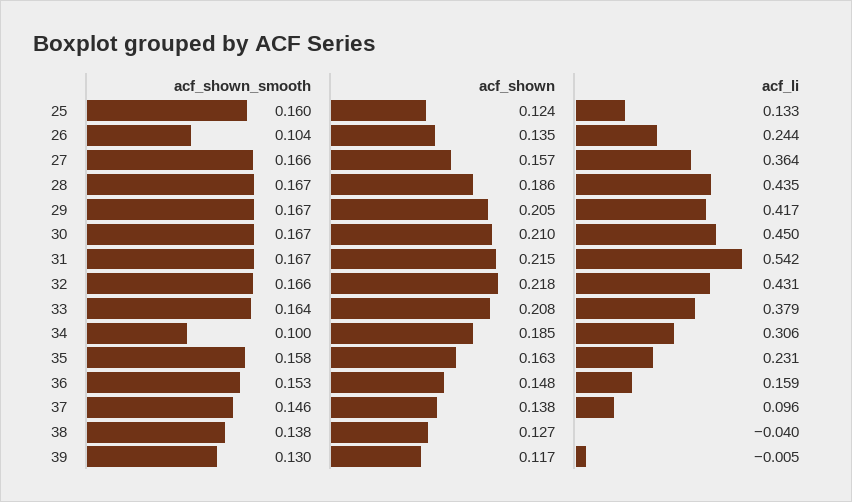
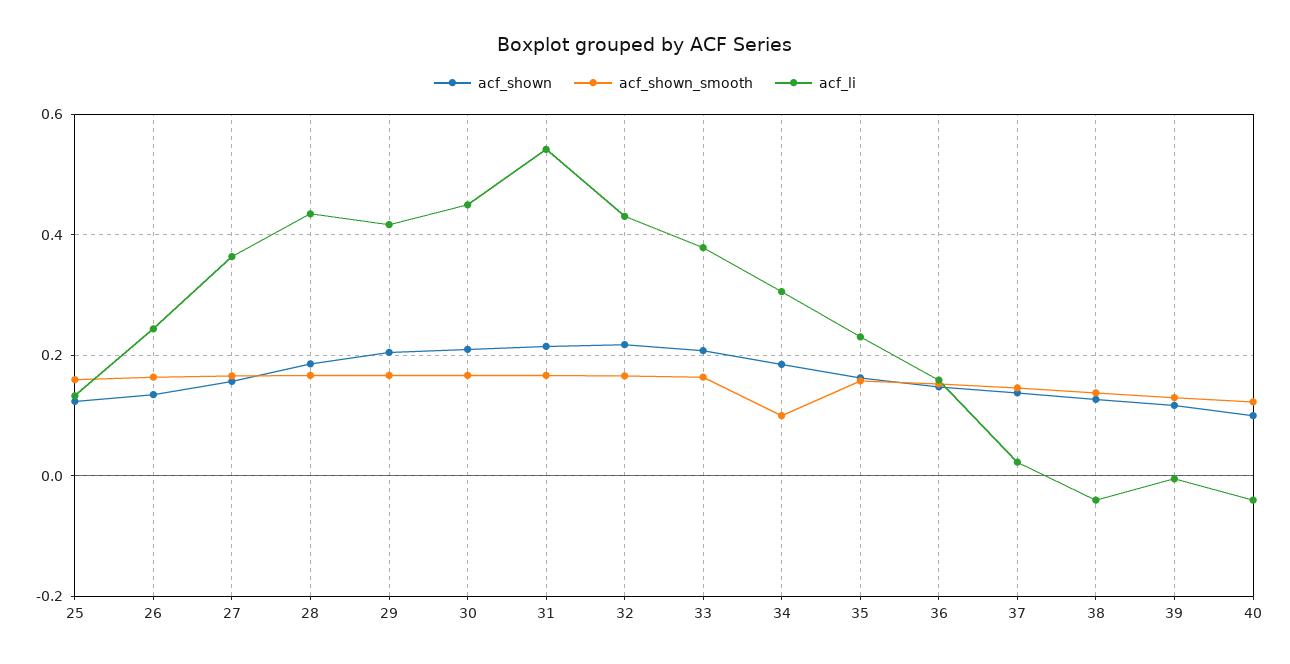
  {
    "acf_shown_smooth": {
      "25": 0.16,
-     "26": 0.104,
+     "26": 0.16,
      "27": 0.166,
      "28": 0.167,
      "29": 0.167,
      "30": 0.167,
      "31": 0.167,
      "32": 0.166,
      "33": 0.164,
      "34": 0.1,
      "35": 0.158,
      "36": 0.153,
      "37": 0.146,
      "38": 0.138,
-     "39": 0.13
+     "39": 0.13,
+     "40": 0.12
    },
    "acf_shown": {
      "25": 0.124,
      "26": 0.135,
      "27": 0.157,
      "28": 0.186,
      "29": 0.205,
      "30": 0.21,
      "31": 0.215,
      "32": 0.218,
      "33": 0.208,
      "34": 0.185,
      "35": 0.163,
      "36": 0.148,
      "37": 0.138,
      "38": 0.127,
-     "39": 0.117
+     "39": 0.117,
+     "40": 0.1
    },
    "acf_li": {
      "25": 0.133,
      "26": 0.244,
      "27": 0.364,
      "28": 0.435,
      "29": 0.417,
      "30": 0.45,
      "31": 0.542,
      "32": 0.431,
      "33": 0.379,
      "34": 0.306,
      "35": 0.231,
      "36": 0.159,
-     "37": 0.096,
+     "37": 0.02,
      "38": -0.04,
-     "39": -0.005
+     "39": -0.005,
+     "40": -0.04
    }
  }

